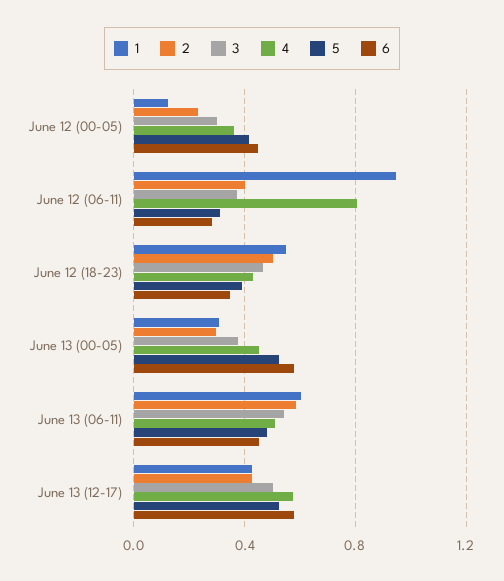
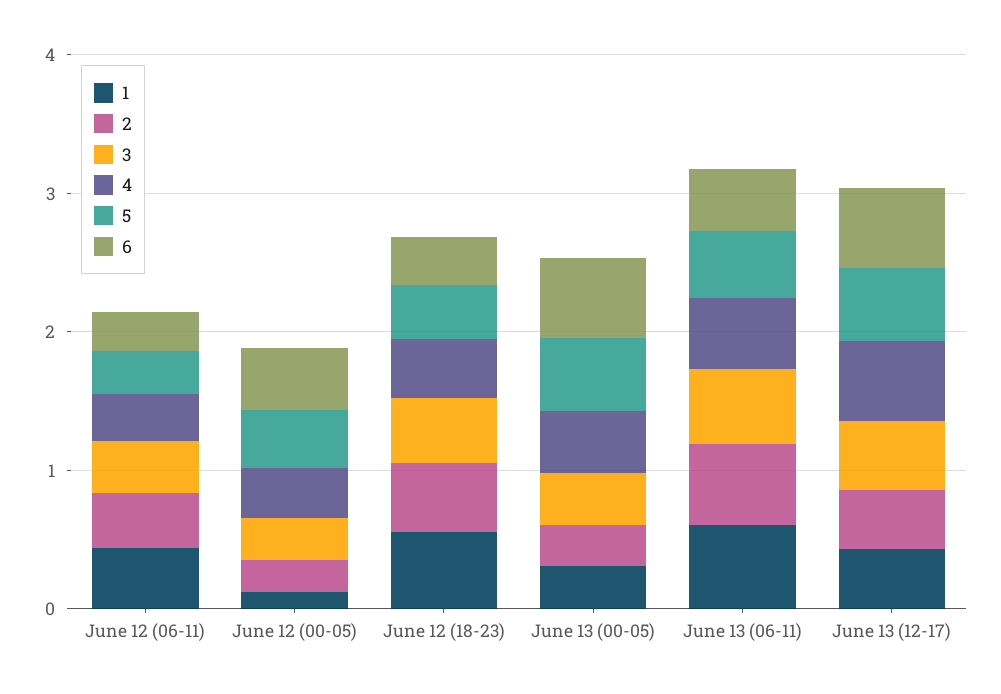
  {
    "1": {
      "June 12 (00-05)": 0.1,
-     "June 12 (06-11)": 0.95,
+     "June 12 (06-11)": 0.4,
      "June 12 (18-23)": 0.55,
      "June 13 (00-05)": 0.3,
      "June 13 (06-11)": 0.6,
      "June 13 (12-17)": 0.45
    },
    "2": {
      "June 12 (00-05)": 0.25,
      "June 12 (06-11)": 0.4,
      "June 12 (18-23)": 0.5,
      "June 13 (00-05)": 0.3,
      "June 13 (06-11)": 0.6,
      "June 13 (12-17)": 0.45
    },
    "3": {
      "June 12 (00-05)": 0.3,
      "June 12 (06-11)": 0.35,
      "June 12 (18-23)": 0.45,
      "June 13 (00-05)": 0.35,
      "June 13 (06-11)": 0.55,
      "June 13 (12-17)": 0.5
    },
    "4": {
      "June 12 (00-05)": 0.35,
-     "June 12 (06-11)": 0.8,
+     "June 12 (06-11)": 0.4,
      "June 12 (18-23)": 0.45,
      "June 13 (00-05)": 0.45,
      "June 13 (06-11)": 0.5,
      "June 13 (12-17)": 0.6
    },
    "5": {
      "June 12 (00-05)": 0.4,
      "June 12 (06-11)": 0.3,
      "June 12 (18-23)": 0.4,
      "June 13 (00-05)": 0.5,
      "June 13 (06-11)": 0.5,
      "June 13 (12-17)": 0.5
    },
    "6": {
      "June 12 (00-05)": 0.45,
      "June 12 (06-11)": 0.3,
      "June 12 (18-23)": 0.35,
      "June 13 (00-05)": 0.6,
      "June 13 (06-11)": 0.45,
      "June 13 (12-17)": 0.6
    }
  }

